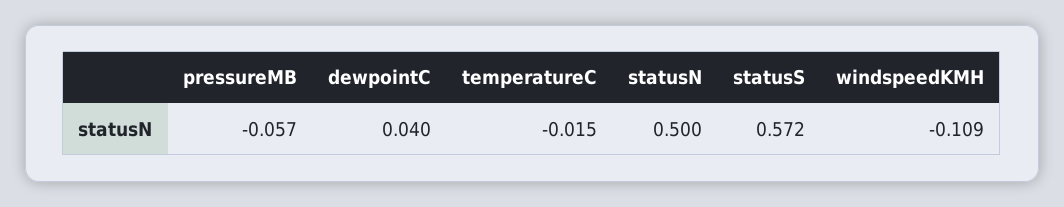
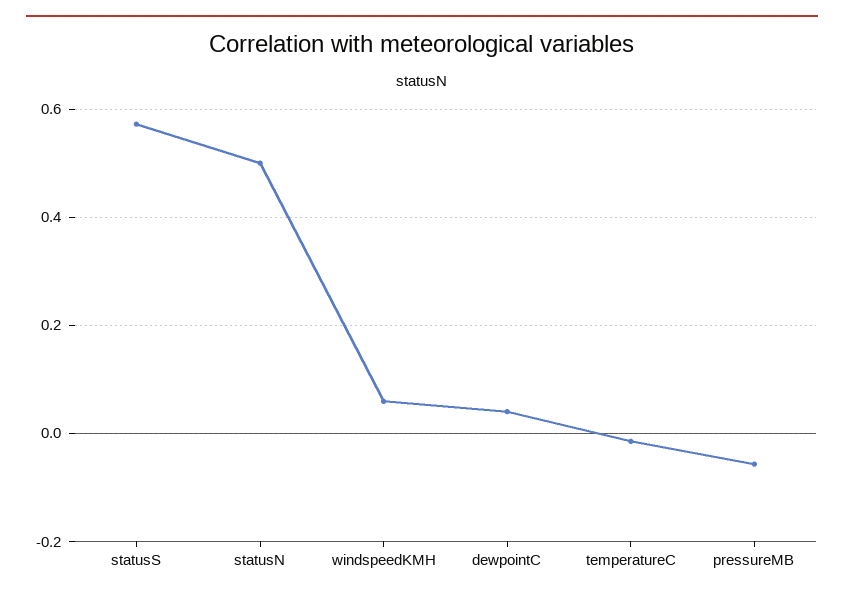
  {
    "pressureMB": -0.057,
    "dewpointC": 0.04,
    "temperatureC": -0.015,
    "statusN": 0.5,
    "statusS": 0.572,
-   "windspeedKMH": -0.109
+   "windspeedKMH": 0.06
  }

